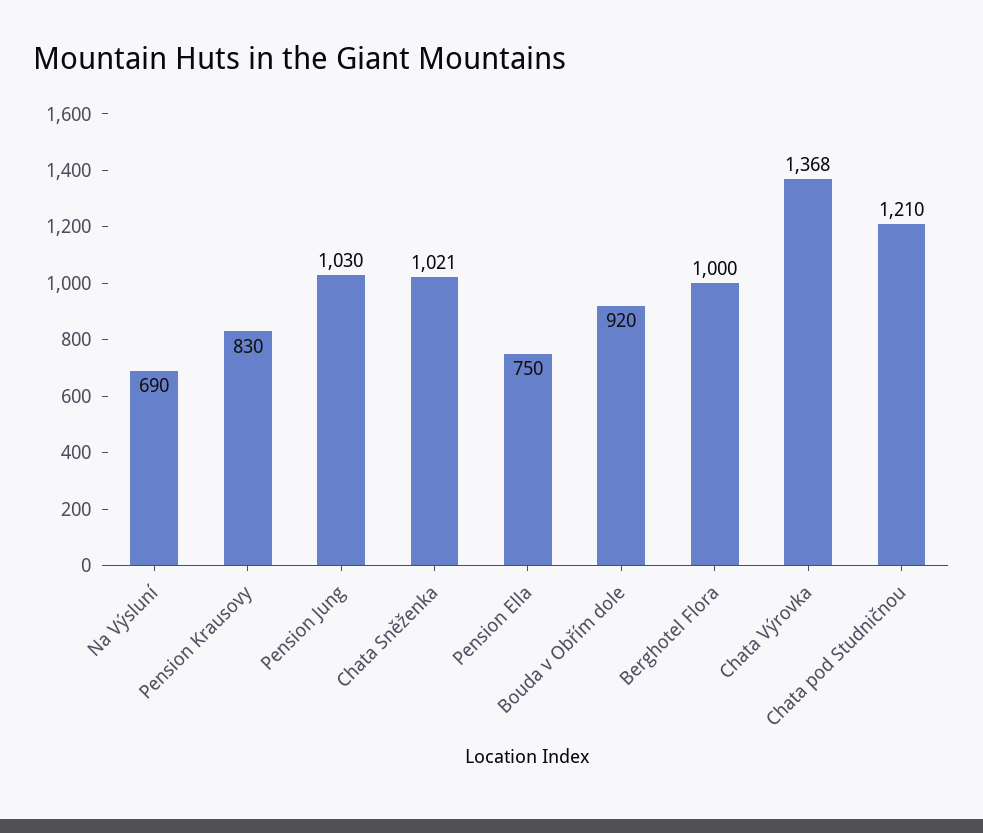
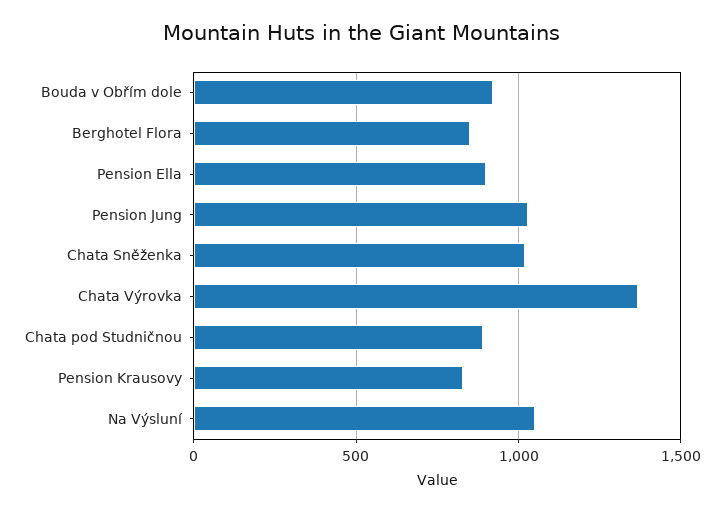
  {
-   "Na Výsluní": 690,
+   "Na Výsluní": 1050,
    "Pension Krausovy": 830,
    "Pension Jung": 1030,
    "Chata Sněženka": 1021,
-   "Pension Ella": 750,
+   "Pension Ella": 900,
    "Bouda v Obřím dole": 920,
-   "Berghotel Flora": 1000,
+   "Berghotel Flora": 850,
    "Chata Výrovka": 1368,
-   "Chata pod Studničnou": 1210
+   "Chata pod Studničnou": 900
  }

